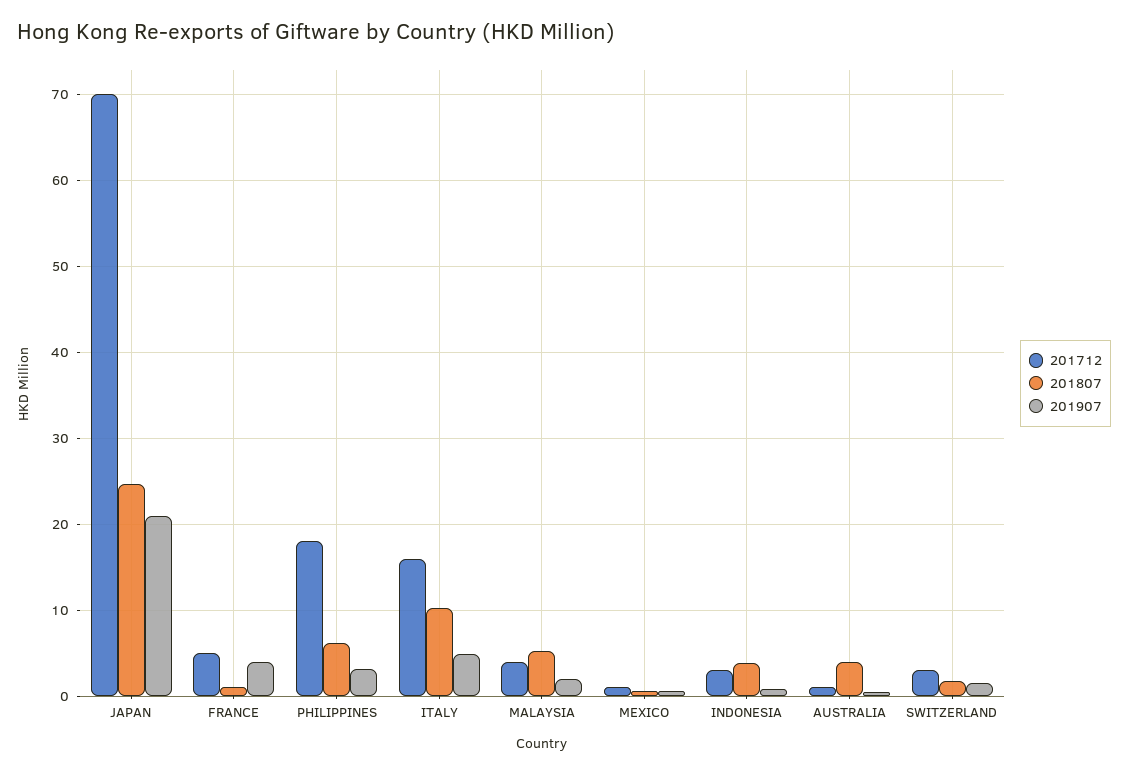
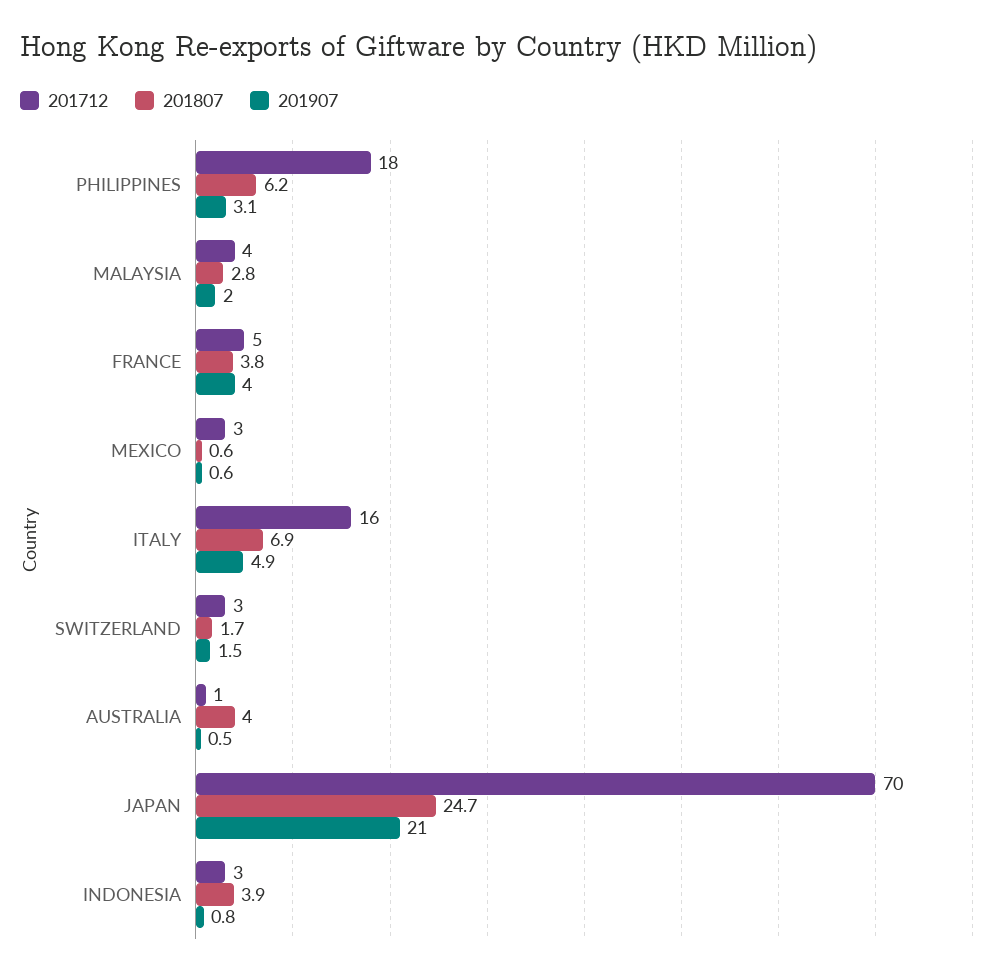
  {
    "201712": {
      "JAPAN": 70,
      "FRANCE": 5,
      "PHILIPPINES": 18,
      "ITALY": 16,
      "MALAYSIA": 4,
-     "MEXICO": 1,
+     "MEXICO": 3,
      "INDONESIA": 3,
      "AUSTRALIA": 1,
      "SWITZERLAND": 3
    },
    "201807": {
      "JAPAN": 24.7,
-     "FRANCE": 1,
+     "FRANCE": 3.8,
      "PHILIPPINES": 6.2,
-     "ITALY": 10,
+     "ITALY": 6.9,
-     "MALAYSIA": 5,
+     "MALAYSIA": 2.8,
      "MEXICO": 0.6,
      "INDONESIA": 3.9,
      "AUSTRALIA": 4,
      "SWITZERLAND": 1.7
    },
    "201907": {
      "JAPAN": 21,
      "FRANCE": 4,
      "PHILIPPINES": 3.1,
      "ITALY": 4.9,
      "MALAYSIA": 2,
      "MEXICO": 0.6,
      "INDONESIA": 0.8,
      "AUSTRALIA": 0.5,
      "SWITZERLAND": 1.5
    }
  }

